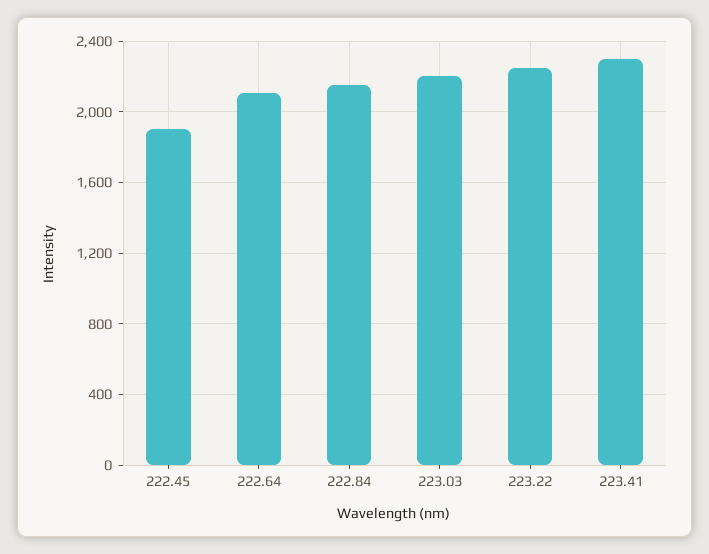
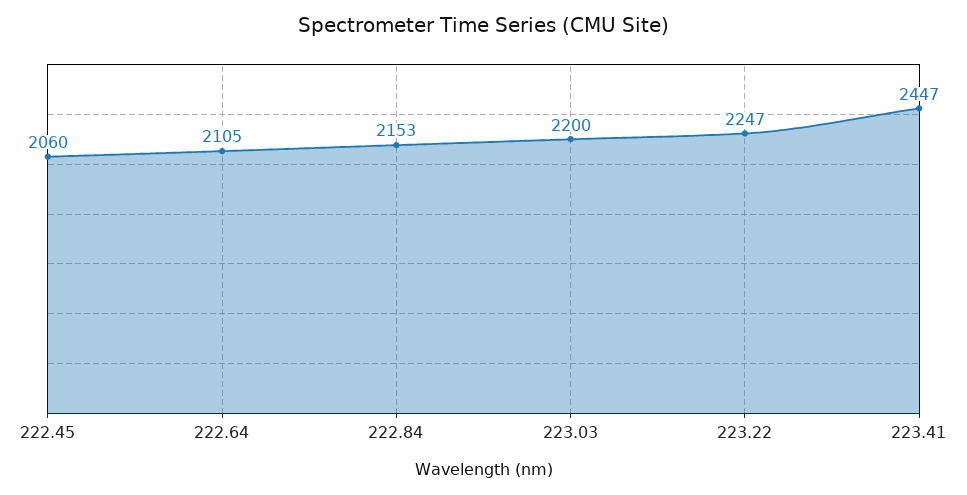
  {
-   "222.45": 1900,
+   "222.45": 2060,
    "222.64": 2105,
    "222.84": 2153,
    "223.03": 2200,
    "223.22": 2247,
-   "223.41": 2300
+   "223.41": 2447
  }

